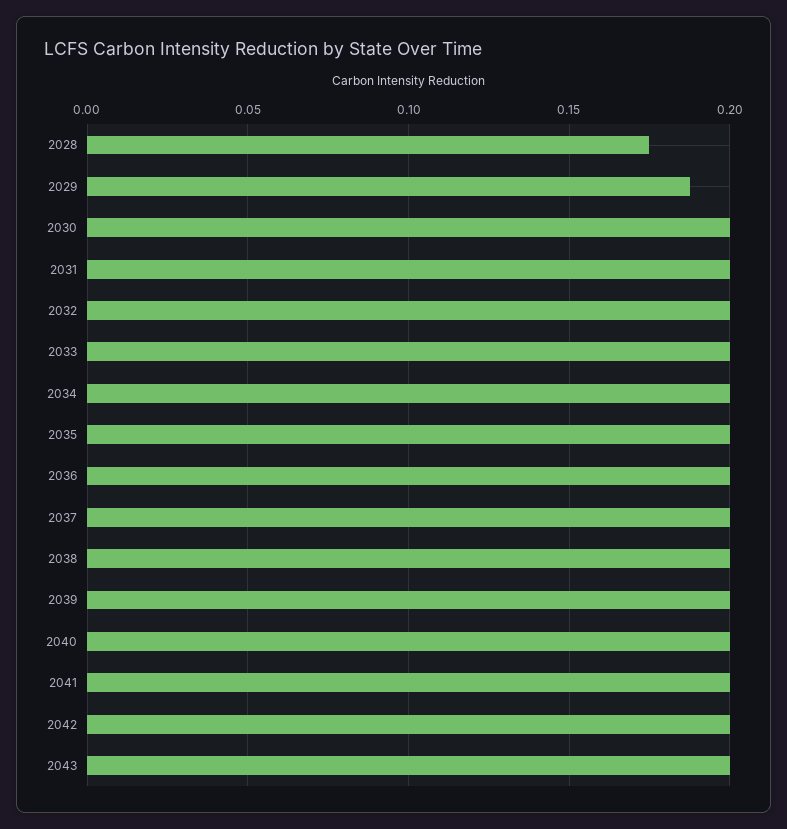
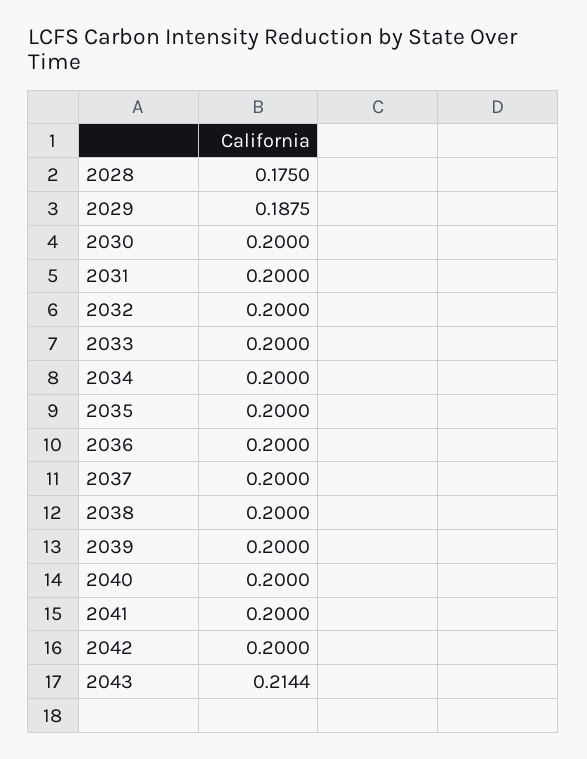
  {
    "2028": 0.175,
    "2029": 0.1875,
    "2030": 0.2,
    "2031": 0.2,
    "2032": 0.2,
    "2033": 0.2,
    "2034": 0.2,
    "2035": 0.2,
    "2036": 0.2,
    "2037": 0.2,
    "2038": 0.2,
    "2039": 0.2,
    "2040": 0.2,
    "2041": 0.2,
    "2042": 0.2,
-   "2043": 0.2
+   "2043": 0.2144
  }

